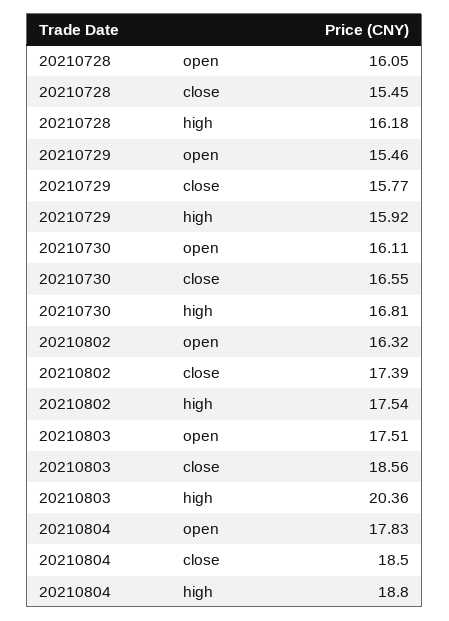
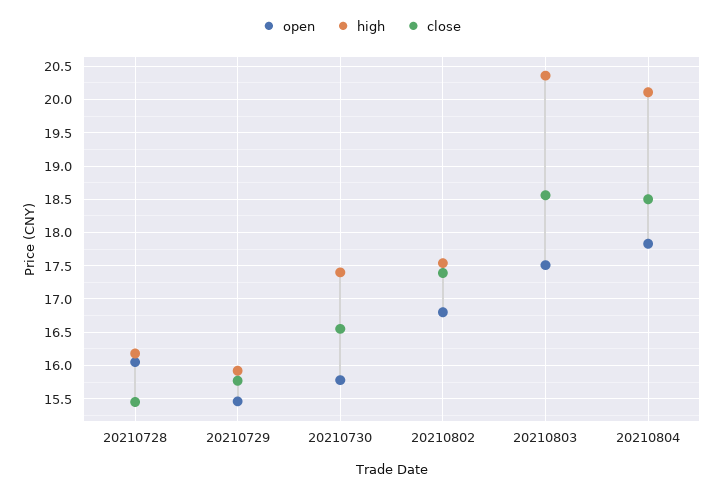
  {
    "open": {
      "20210728": 16.05,
      "20210729": 15.46,
-     "20210730": 16.11,
+     "20210730": 15.8,
-     "20210802": 16.32,
+     "20210802": 16.8,
      "20210803": 17.51,
      "20210804": 17.83
    },
    "close": {
      "20210728": 15.45,
      "20210729": 15.77,
      "20210730": 16.55,
      "20210802": 17.39,
      "20210803": 18.56,
      "20210804": 18.5
    },
    "high": {
      "20210728": 16.18,
      "20210729": 15.92,
-     "20210730": 16.81,
+     "20210730": 17.4,
      "20210802": 17.54,
      "20210803": 20.36,
-     "20210804": 18.8
+     "20210804": 20.1
    }
  }

